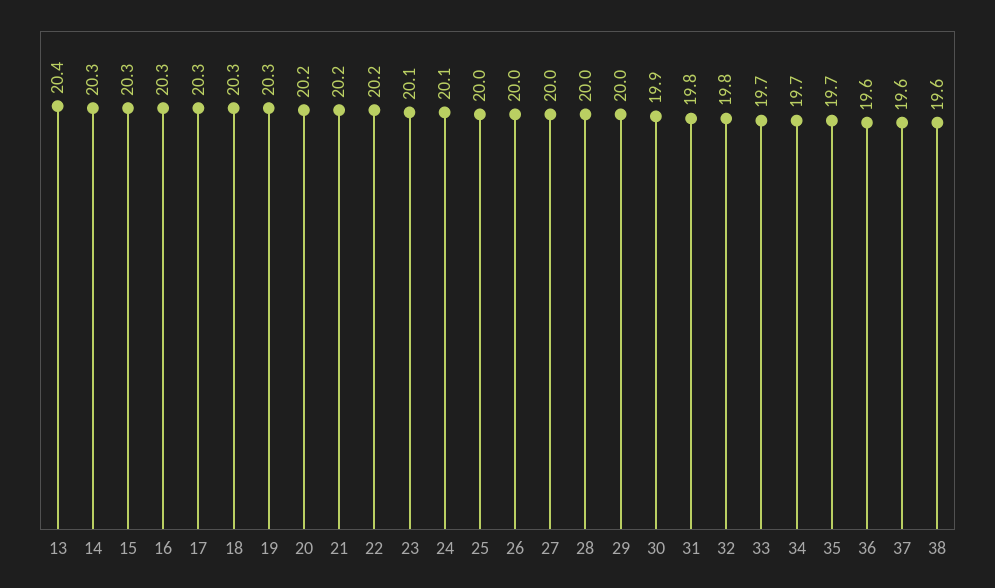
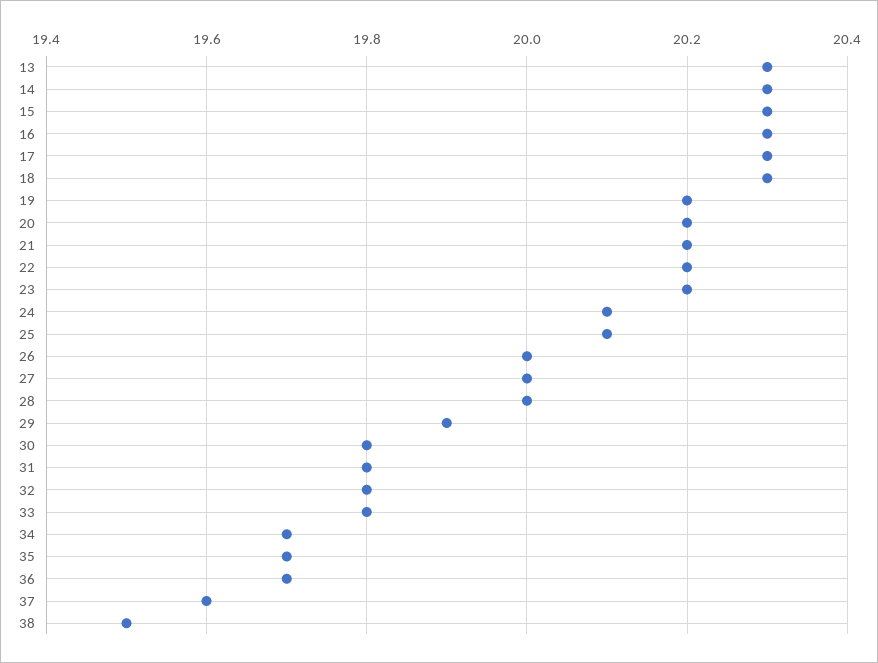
  {
-   "13": 20.4,
+   "13": 20.3,
    "14": 20.3,
    "15": 20.3,
    "16": 20.3,
    "17": 20.3,
    "18": 20.3,
-   "19": 20.3,
+   "19": 20.2,
    "20": 20.2,
    "21": 20.2,
    "22": 20.2,
-   "23": 20.1,
+   "23": 20.2,
    "24": 20.1,
-   "25": 20,
+   "25": 20.1,
    "26": 20,
    "27": 20,
    "28": 20,
-   "29": 20,
+   "29": 19.9,
-   "30": 19.9,
+   "30": 19.8,
    "31": 19.8,
    "32": 19.8,
-   "33": 19.7,
+   "33": 19.8,
    "34": 19.7,
    "35": 19.7,
-   "36": 19.6,
+   "36": 19.7,
    "37": 19.6,
-   "38": 19.6
+   "38": 19.5
  }

